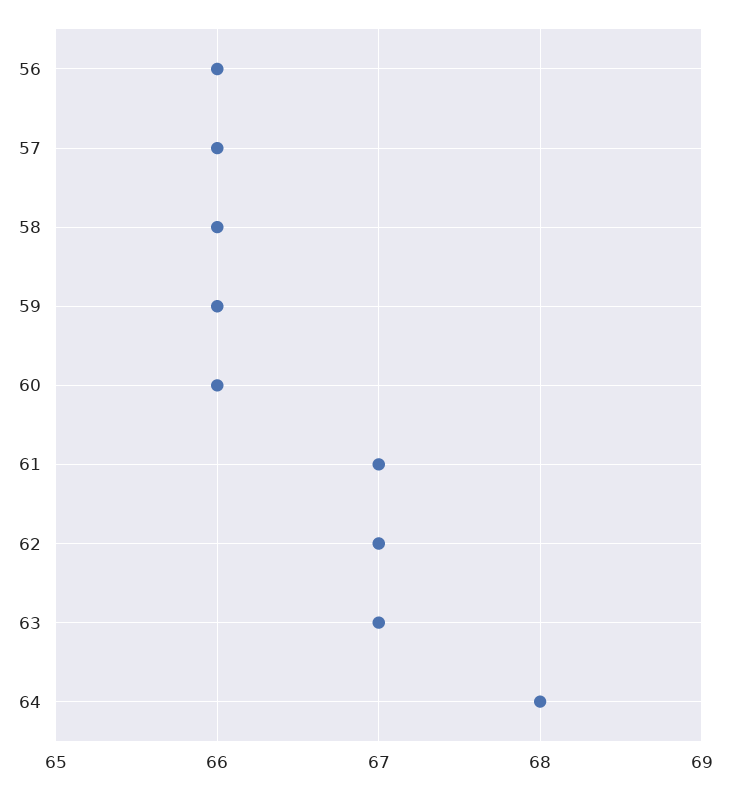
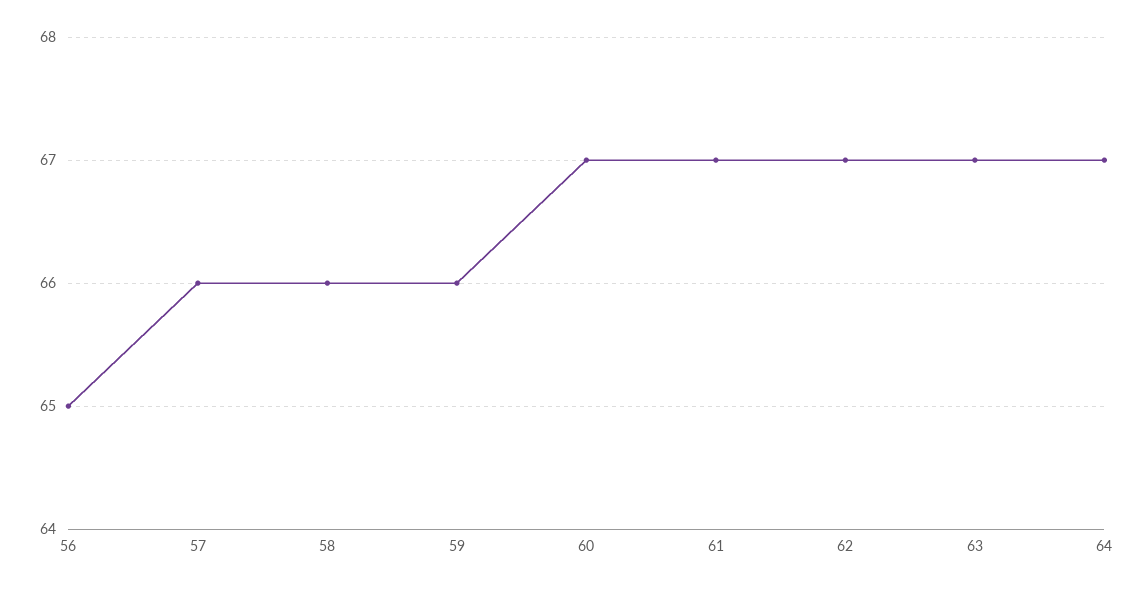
  {
-   "56": 66,
+   "56": 65,
    "57": 66,
    "58": 66,
    "59": 66,
-   "60": 66,
+   "60": 67,
    "61": 67,
    "62": 67,
    "63": 67,
-   "64": 68
+   "64": 67
  }

